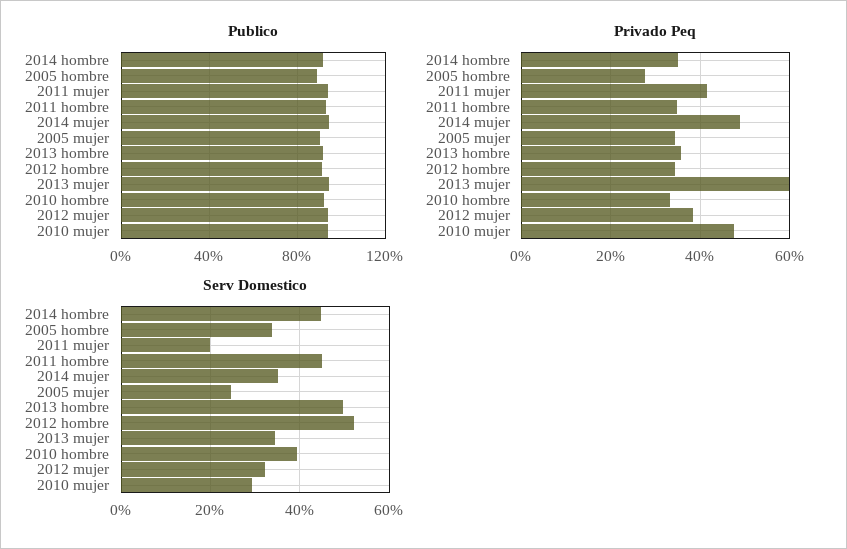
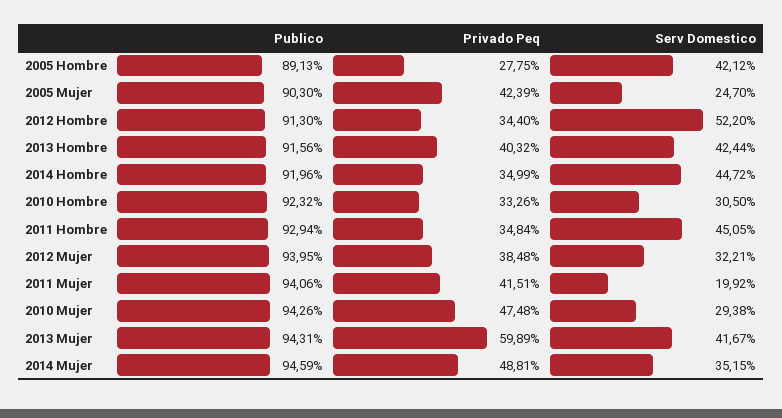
  {
    "Publico": {
      "2014 hombre": 91.96,
      "2005 hombre": 89.13,
      "2011 mujer": 94.06,
      "2011 hombre": 92.94,
      "2014 mujer": 94.59,
      "2005 mujer": 90.3,
      "2013 hombre": 91.56,
      "2012 hombre": 91.3,
      "2013 mujer": 94.31,
      "2010 hombre": 92.32,
      "2012 mujer": 93.95,
      "2010 mujer": 94.26
    },
    "Privado Peq": {
      "2014 hombre": 34.99,
      "2005 hombre": 27.75,
      "2011 mujer": 41.51,
      "2011 hombre": 34.84,
      "2014 mujer": 48.81,
-     "2005 mujer": 34,
+     "2005 mujer": 42.39,
-     "2013 hombre": 36,
+     "2013 hombre": 40.32,
      "2012 hombre": 34.4,
      "2013 mujer": 59.89,
      "2010 hombre": 33.26,
      "2012 mujer": 38.48,
      "2010 mujer": 47.48
    },
    "Serv Domestico": {
      "2014 hombre": 44.72,
-     "2005 hombre": 34,
+     "2005 hombre": 42.12,
      "2011 mujer": 19.92,
      "2011 hombre": 45.05,
      "2014 mujer": 35.15,
      "2005 mujer": 24.7,
-     "2013 hombre": 50,
+     "2013 hombre": 42.44,
      "2012 hombre": 52.2,
-     "2013 mujer": 34,
+     "2013 mujer": 41.67,
-     "2010 hombre": 40,
+     "2010 hombre": 30.5,
      "2012 mujer": 32.21,
      "2010 mujer": 29.38
    }
  }

